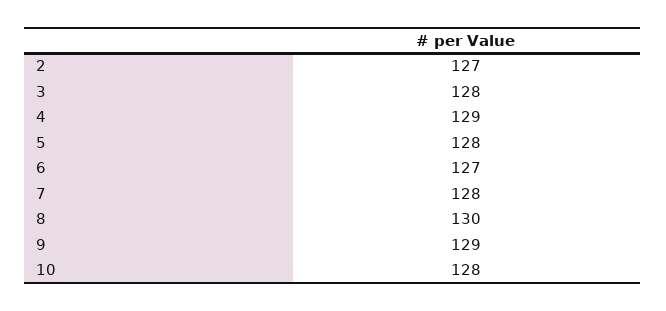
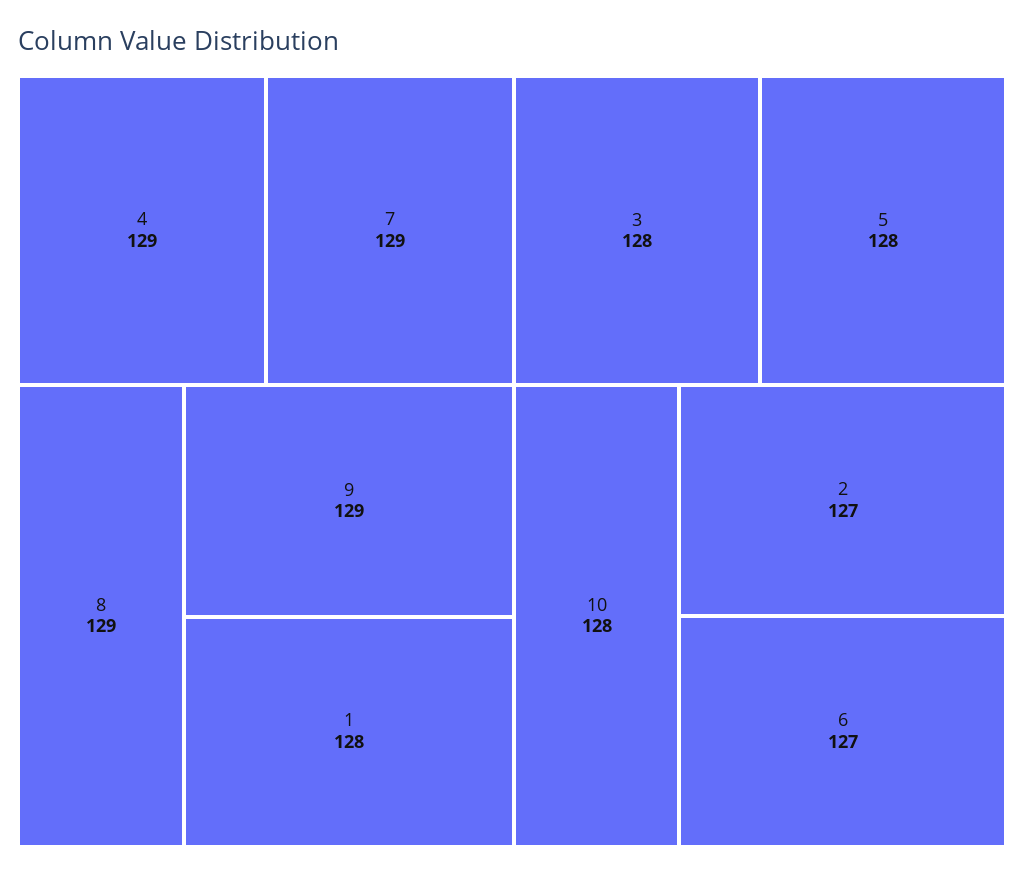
  {
    "2": 127,
    "3": 128,
    "4": 129,
    "5": 128,
    "6": 127,
-   "7": 128,
+   "7": 129,
-   "8": 130,
+   "8": 129,
    "9": 129,
-   "10": 128
+   "10": 128,
+   "1": 128
  }

